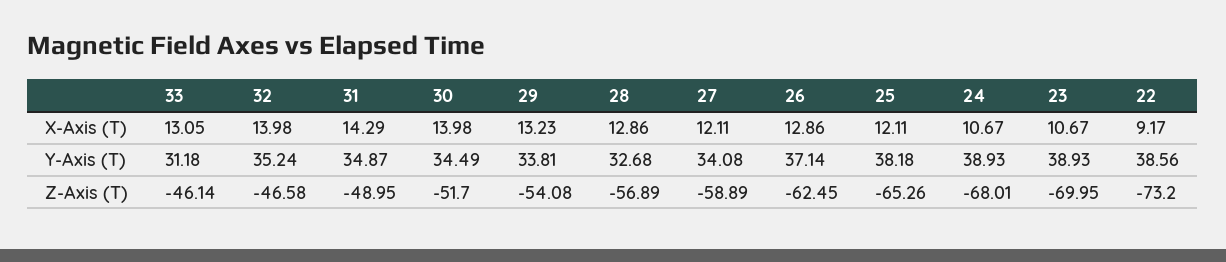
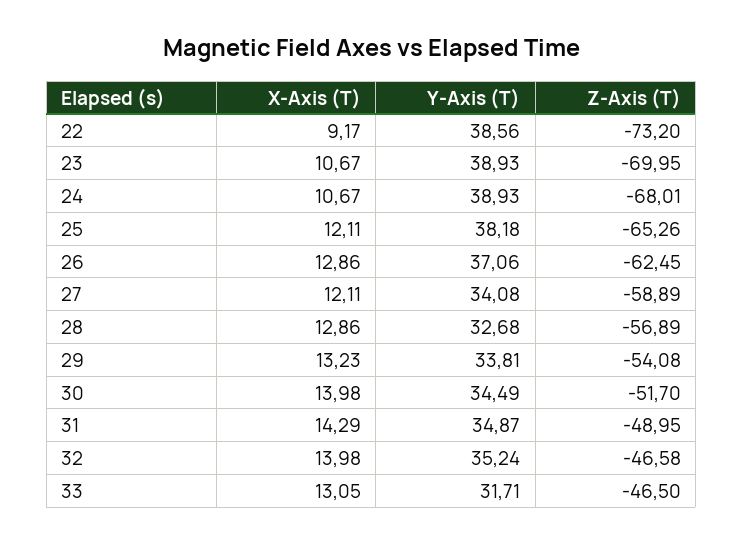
  {
    "33": {
      "X-Axis (T)": 13.05,
-     "Y-Axis (T)": 31.18,
+     "Y-Axis (T)": 31.71,
-     "Z-Axis (T)": -46.14
+     "Z-Axis (T)": -46.5
    },
    "32": {
      "X-Axis (T)": 13.98,
      "Y-Axis (T)": 35.24,
      "Z-Axis (T)": -46.58
    },
    "31": {
      "X-Axis (T)": 14.29,
      "Y-Axis (T)": 34.87,
      "Z-Axis (T)": -48.95
    },
    "30": {
      "X-Axis (T)": 13.98,
      "Y-Axis (T)": 34.49,
      "Z-Axis (T)": -51.7
    },
    "29": {
      "X-Axis (T)": 13.23,
      "Y-Axis (T)": 33.81,
      "Z-Axis (T)": -54.08
    },
    "28": {
      "X-Axis (T)": 12.86,
      "Y-Axis (T)": 32.68,
      "Z-Axis (T)": -56.89
    },
    "27": {
      "X-Axis (T)": 12.11,
      "Y-Axis (T)": 34.08,
      "Z-Axis (T)": -58.89
    },
    "26": {
      "X-Axis (T)": 12.86,
-     "Y-Axis (T)": 37.14,
+     "Y-Axis (T)": 37.06,
      "Z-Axis (T)": -62.45
    },
    "25": {
      "X-Axis (T)": 12.11,
      "Y-Axis (T)": 38.18,
      "Z-Axis (T)": -65.26
    },
    "24": {
      "X-Axis (T)": 10.67,
      "Y-Axis (T)": 38.93,
      "Z-Axis (T)": -68.01
    },
    "23": {
      "X-Axis (T)": 10.67,
      "Y-Axis (T)": 38.93,
      "Z-Axis (T)": -69.95
    },
    "22": {
      "X-Axis (T)": 9.17,
      "Y-Axis (T)": 38.56,
      "Z-Axis (T)": -73.2
    }
  }

